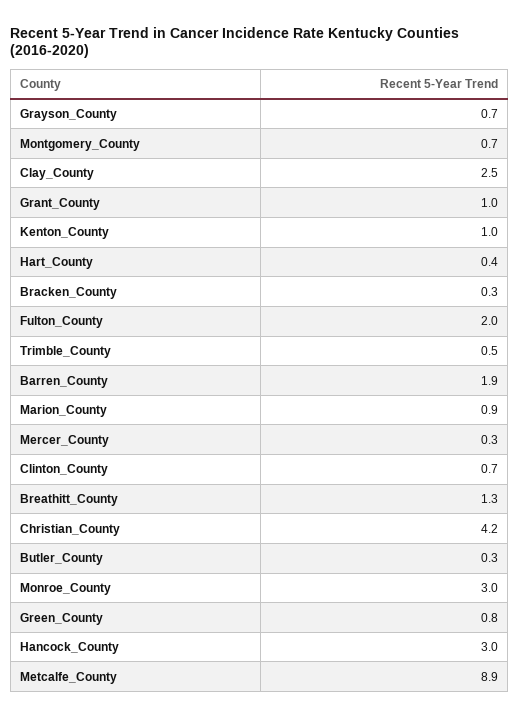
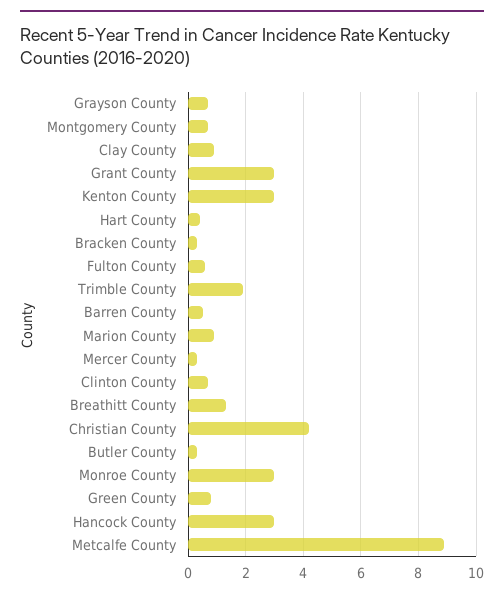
  {
    "Grayson_County": 0.7,
    "Montgomery_County": 0.7,
-   "Clay_County": 2.5,
+   "Clay_County": 1,
-   "Grant_County": 1,
+   "Grant_County": 3,
-   "Kenton_County": 1,
+   "Kenton_County": 3,
    "Hart_County": 0.4,
    "Bracken_County": 0.3,
-   "Fulton_County": 2,
+   "Fulton_County": 0.5,
-   "Trimble_County": 0.5,
+   "Trimble_County": 2,
-   "Barren_County": 1.9,
+   "Barren_County": 0.5,
    "Marion_County": 0.9,
    "Mercer_County": 0.3,
    "Clinton_County": 0.7,
    "Breathitt_County": 1.3,
    "Christian_County": 4.2,
    "Butler_County": 0.3,
    "Monroe_County": 3,
    "Green_County": 0.8,
    "Hancock_County": 3,
    "Metcalfe_County": 8.9
  }

